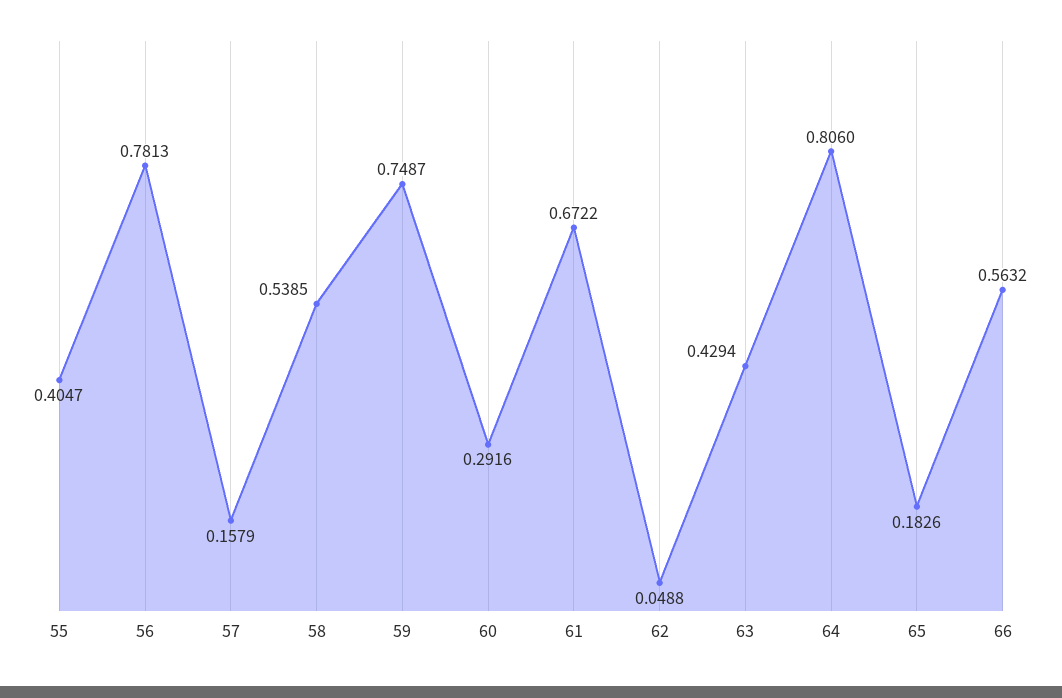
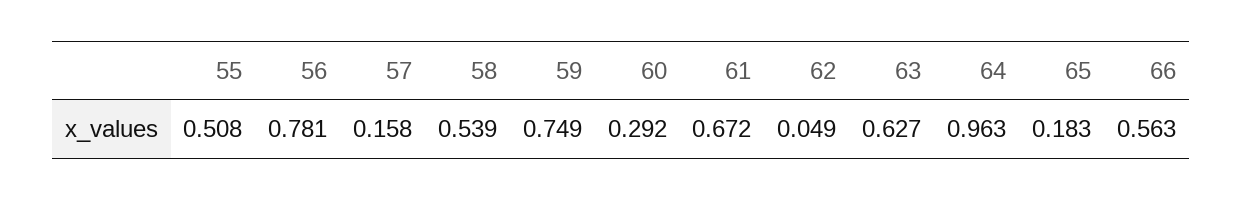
  {
-   "55": 0.4047,
+   "55": 0.508,
    "56": 0.7813,
    "57": 0.1579,
    "58": 0.5385,
    "59": 0.7487,
    "60": 0.2916,
    "61": 0.6722,
    "62": 0.0488,
-   "63": 0.4294,
+   "63": 0.627,
-   "64": 0.806,
+   "64": 0.963,
    "65": 0.1826,
    "66": 0.5632
  }

